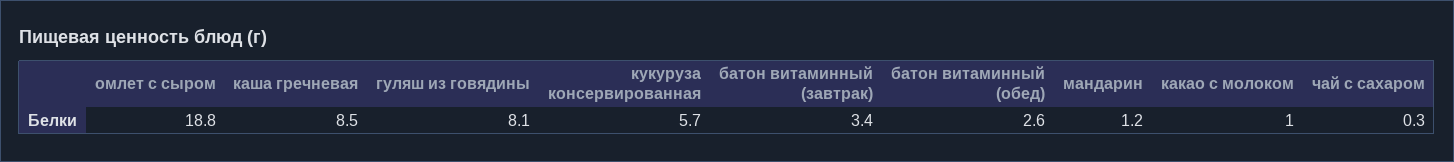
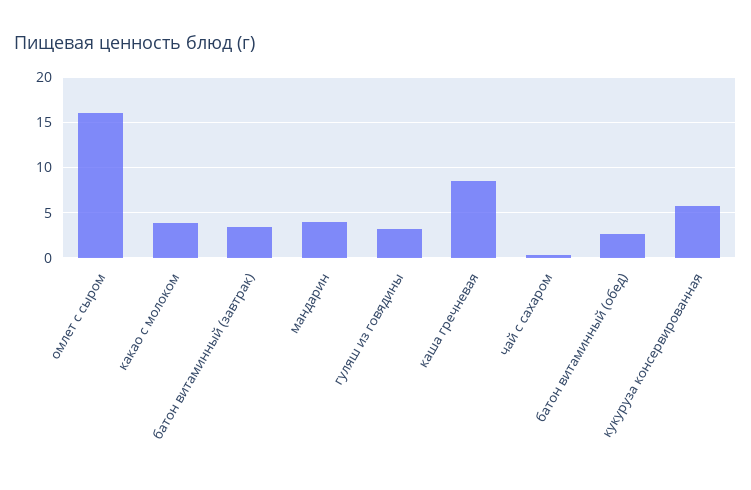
  {
-   "омлет с сыром": 18.8,
+   "омлет с сыром": 16,
    "каша гречневая": 8.5,
-   "гуляш из говядины": 8.1,
+   "гуляш из говядины": 3,
    "кукуруза консервированная": 5.7,
    "батон витаминный (завтрак)": 3.4,
    "батон витаминный (обед)": 2.6,
-   "мандарин": 1.2,
+   "мандарин": 4,
-   "какао с молоком": 1,
+   "какао с молоком": 4,
    "чай с сахаром": 0.3
  }

